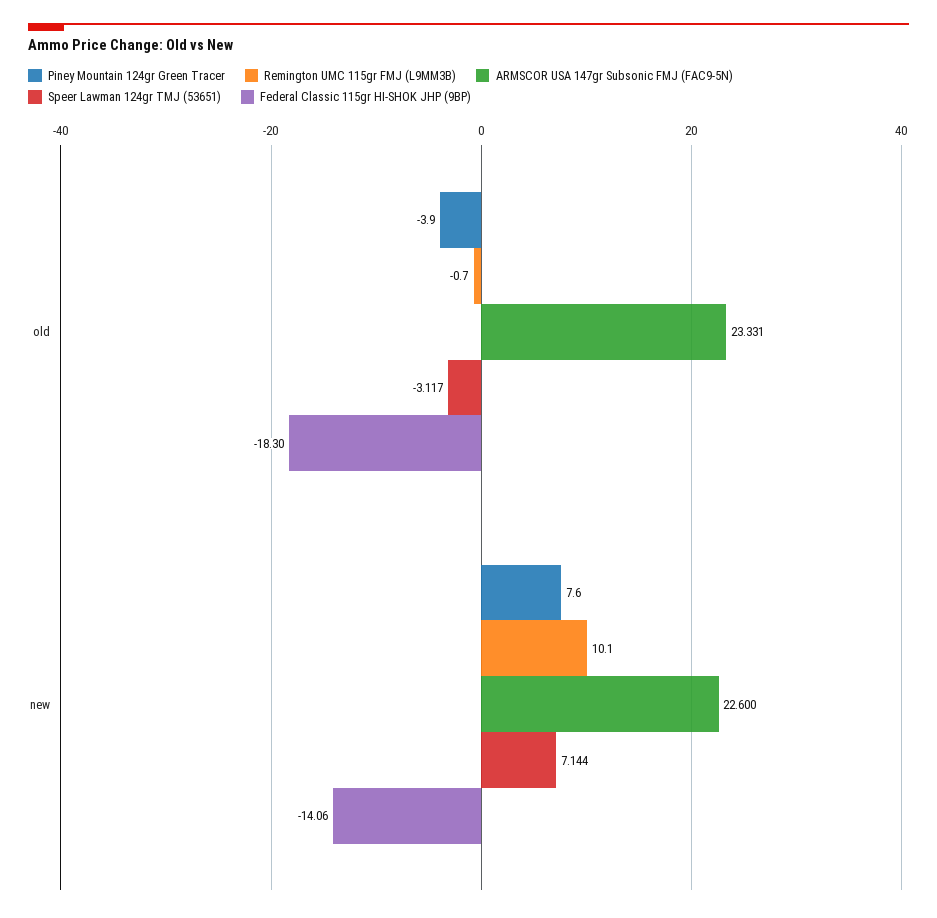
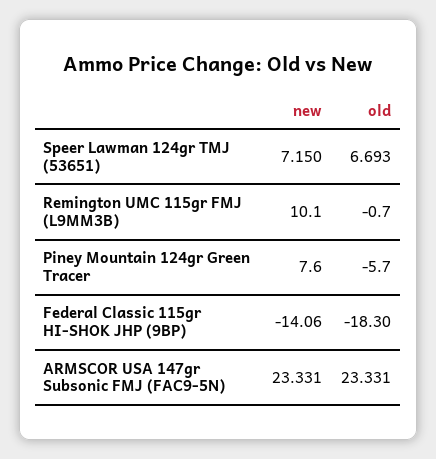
  {
    "Piney Mountain 124gr Green Tracer": {
-     "old": -3.9,
+     "old": -5.7,
      "new": 7.6
    },
    "Remington UMC 115gr FMJ (L9MM3B)": {
      "old": -0.7,
      "new": 10.1
    },
    "ARMSCOR USA 147gr Subsonic FMJ (FAC9-5N)": {
      "old": 23.331,
-     "new": 22.6
+     "new": 23.331
    },
    "Speer Lawman 124gr TMJ (53651)": {
-     "old": -3.117,
+     "old": 6.693,
-     "new": 7.144
+     "new": 7.15
    },
    "Federal Classic 115gr HI-SHOK JHP (9BP)": {
      "old": -18.3,
      "new": -14.06
    }
  }

